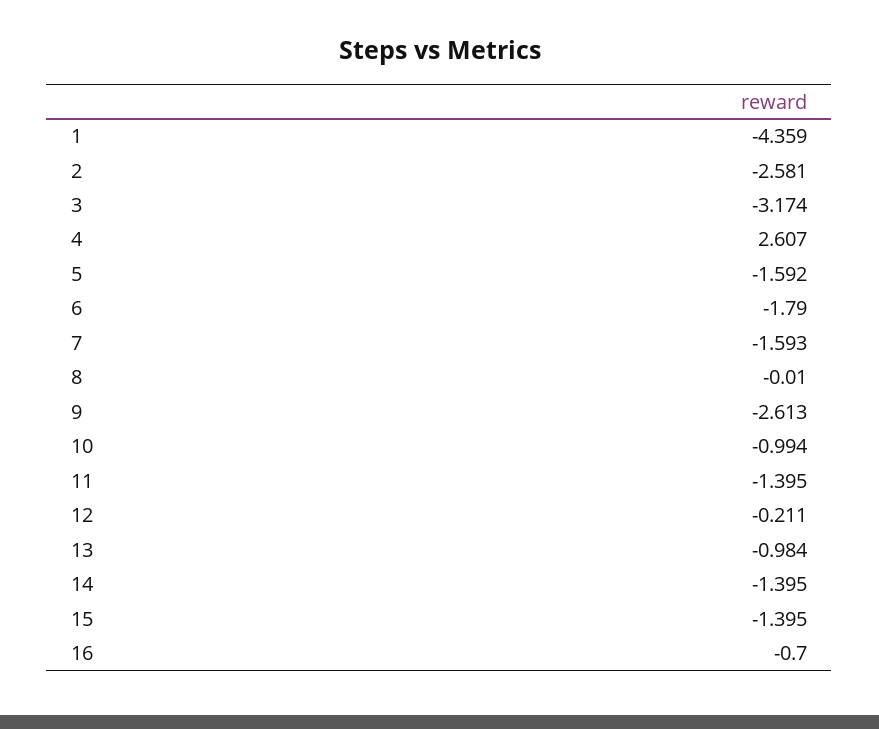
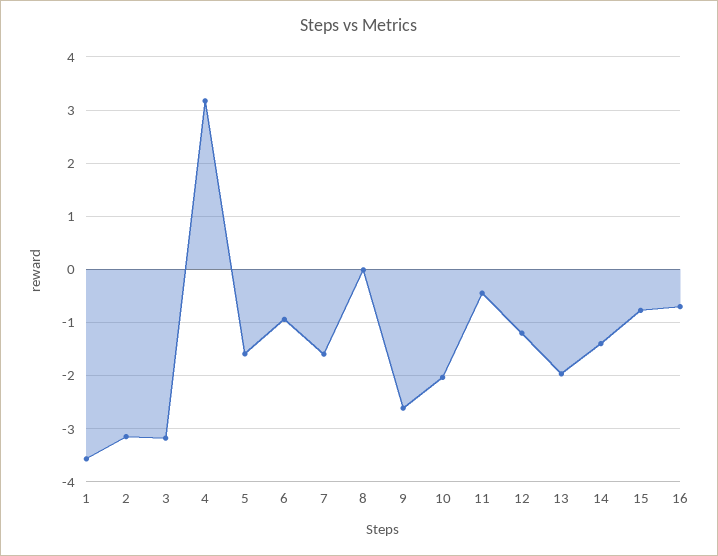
  {
-   "1": -4.359,
+   "1": -3.6,
-   "2": -2.581,
+   "2": -3.2,
    "3": -3.174,
-   "4": 2.607,
+   "4": 3.2,
    "5": -1.592,
-   "6": -1.79,
+   "6": -1,
    "7": -1.593,
    "8": -0.01,
    "9": -2.613,
-   "10": -0.994,
+   "10": -2,
-   "11": -1.395,
+   "11": -0.4,
-   "12": -0.211,
+   "12": -1.2,
-   "13": -0.984,
+   "13": -2,
    "14": -1.395,
-   "15": -1.395,
+   "15": -0.8,
    "16": -0.7
  }

